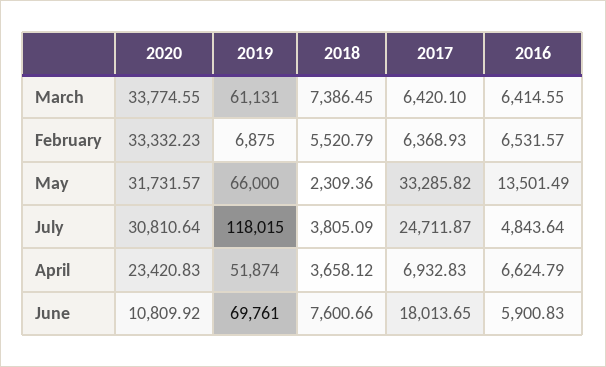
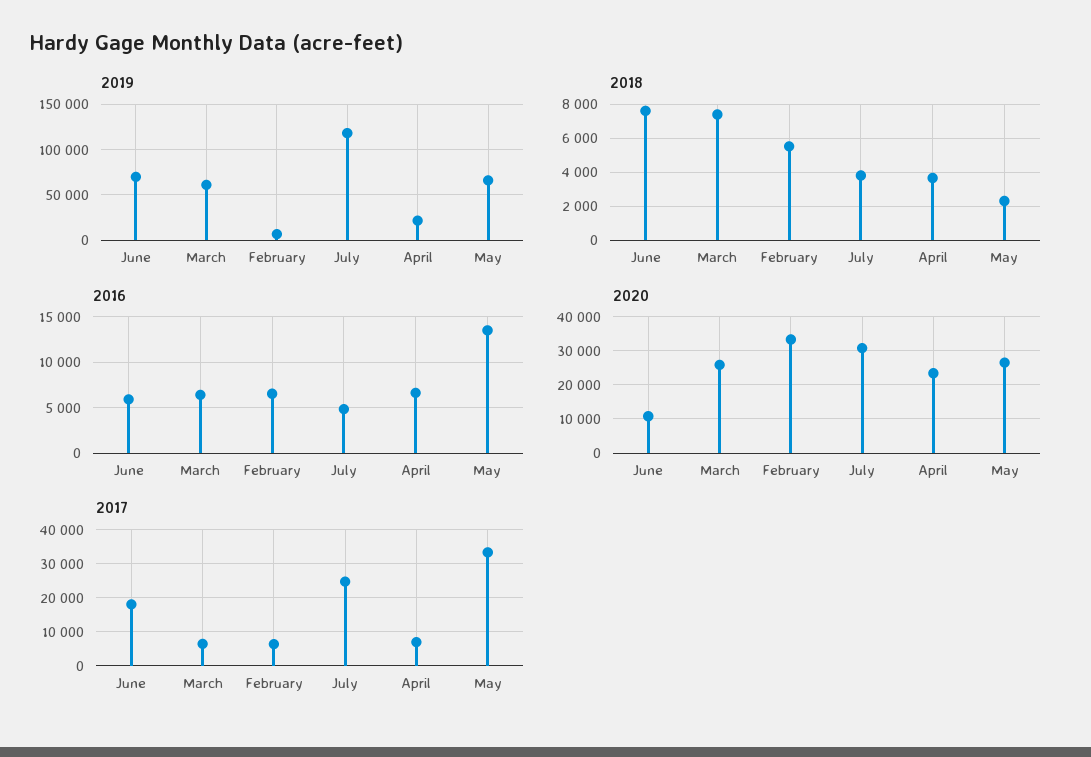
  {
    "2020": {
-     "March": 33774.55,
+     "March": 26000,
      "February": 33332.23,
-     "May": 31731.57,
+     "May": 26000,
      "July": 30810.64,
      "April": 23420.83,
      "June": 10809.92
    },
    "2019": {
      "March": 61131,
      "February": 6875,
      "May": 66000,
      "July": 118015,
-     "April": 51874,
+     "April": 20000,
      "June": 69761
    },
    "2018": {
      "March": 7386.45,
      "February": 5520.79,
      "May": 2309.36,
      "July": 3805.09,
      "April": 3658.12,
      "June": 7600.66
    },
    "2017": {
      "March": 6420.1,
      "February": 6368.93,
      "May": 33285.82,
      "July": 24711.87,
      "April": 6932.83,
      "June": 18013.65
    },
    "2016": {
      "March": 6414.55,
      "February": 6531.57,
      "May": 13501.49,
      "July": 4843.64,
      "April": 6624.79,
      "June": 5900.83
    }
  }

